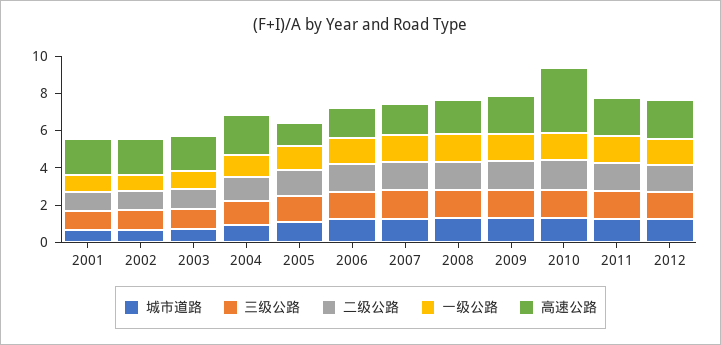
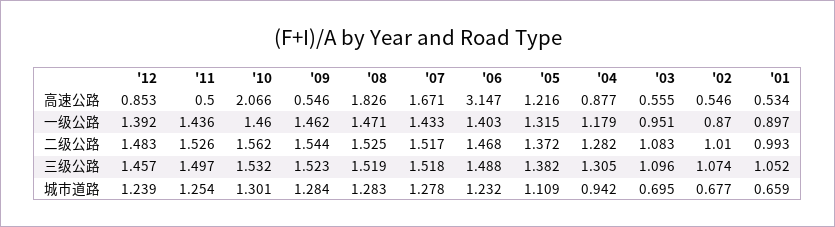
  {
    "城市道路": {
      "2001": 0.659,
      "2002": 0.677,
      "2003": 0.695,
      "2004": 0.942,
      "2005": 1.109,
      "2006": 1.232,
      "2007": 1.278,
      "2008": 1.283,
      "2009": 1.284,
      "2010": 1.301,
      "2011": 1.254,
      "2012": 1.239
    },
    "三级公路": {
      "2001": 1.052,
      "2002": 1.074,
      "2003": 1.096,
      "2004": 1.305,
      "2005": 1.382,
      "2006": 1.488,
      "2007": 1.518,
      "2008": 1.519,
      "2009": 1.523,
      "2010": 1.532,
      "2011": 1.497,
      "2012": 1.457
    },
    "二级公路": {
      "2001": 0.993,
      "2002": 1.01,
      "2003": 1.083,
      "2004": 1.282,
      "2005": 1.372,
      "2006": 1.468,
      "2007": 1.517,
      "2008": 1.525,
      "2009": 1.544,
      "2010": 1.562,
      "2011": 1.526,
      "2012": 1.483
    },
    "一级公路": {
      "2001": 0.897,
      "2002": 0.87,
      "2003": 0.951,
      "2004": 1.179,
      "2005": 1.315,
      "2006": 1.403,
      "2007": 1.433,
      "2008": 1.471,
      "2009": 1.462,
      "2010": 1.46,
      "2011": 1.436,
      "2012": 1.392
    },
    "高速公路": {
-     "2001": 2,
+     "2001": 0.534,
-     "2002": 2,
+     "2002": 0.546,
-     "2003": 2,
+     "2003": 0.555,
-     "2004": 2,
+     "2004": 0.877,
      "2005": 1.216,
-     "2006": 1.5,
+     "2006": 3.147,
      "2007": 1.671,
      "2008": 1.826,
-     "2009": 2,
+     "2009": 0.546,
-     "2010": 3.5,
+     "2010": 2.066,
-     "2011": 2,
+     "2011": 0.5,
-     "2012": 2
+     "2012": 0.853
    }
  }

